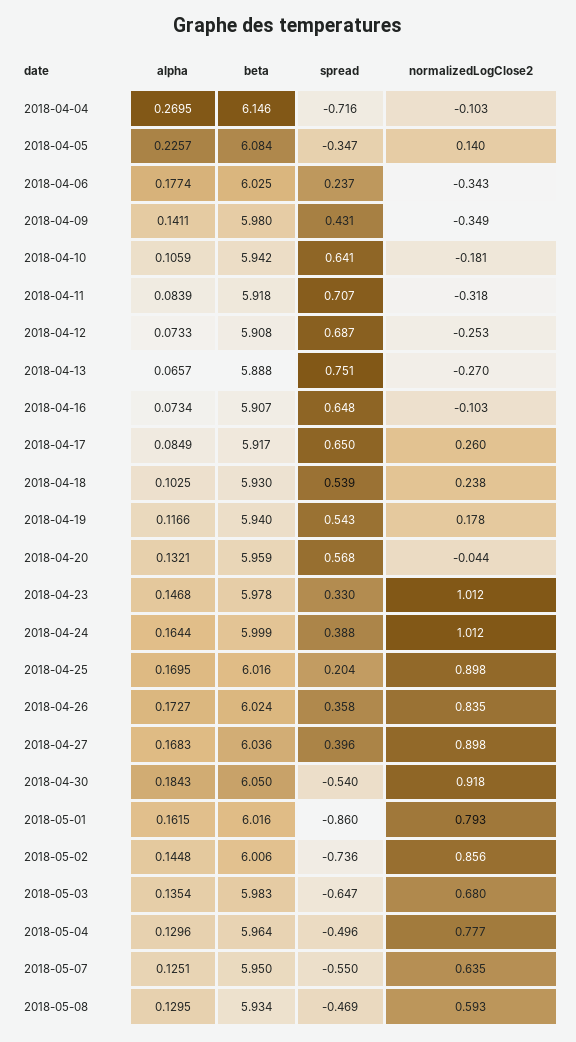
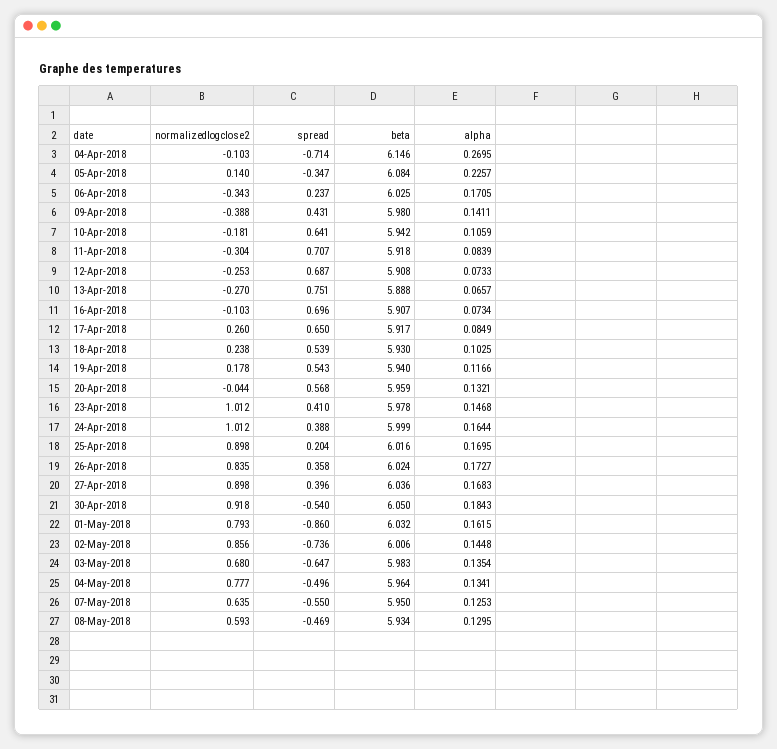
  {
    "alpha": {
      "2018-04-04": 0.2695,
      "2018-04-05": 0.2257,
-     "2018-04-06": 0.1774,
+     "2018-04-06": 0.1705,
      "2018-04-09": 0.1411,
      "2018-04-10": 0.1059,
      "2018-04-11": 0.0839,
      "2018-04-12": 0.0733,
      "2018-04-13": 0.0657,
      "2018-04-16": 0.0734,
      "2018-04-17": 0.0849,
      "2018-04-18": 0.1025,
      "2018-04-19": 0.1166,
      "2018-04-20": 0.1321,
      "2018-04-23": 0.1468,
      "2018-04-24": 0.1644,
      "2018-04-25": 0.1695,
      "2018-04-26": 0.1727,
      "2018-04-27": 0.1683,
      "2018-04-30": 0.1843,
      "2018-05-01": 0.1615,
      "2018-05-02": 0.1448,
      "2018-05-03": 0.1354,
-     "2018-05-04": 0.1296,
+     "2018-05-04": 0.1341,
-     "2018-05-07": 0.1251,
+     "2018-05-07": 0.1253,
      "2018-05-08": 0.1295
    },
    "beta": {
      "2018-04-04": 6.146,
      "2018-04-05": 6.084,
      "2018-04-06": 6.025,
      "2018-04-09": 5.98,
      "2018-04-10": 5.942,
      "2018-04-11": 5.918,
      "2018-04-12": 5.908,
      "2018-04-13": 5.888,
      "2018-04-16": 5.907,
      "2018-04-17": 5.917,
      "2018-04-18": 5.93,
      "2018-04-19": 5.94,
      "2018-04-20": 5.959,
      "2018-04-23": 5.978,
      "2018-04-24": 5.999,
      "2018-04-25": 6.016,
      "2018-04-26": 6.024,
      "2018-04-27": 6.036,
      "2018-04-30": 6.05,
-     "2018-05-01": 6.016,
+     "2018-05-01": 6.032,
      "2018-05-02": 6.006,
      "2018-05-03": 5.983,
      "2018-05-04": 5.964,
      "2018-05-07": 5.95,
      "2018-05-08": 5.934
    },
    "spread": {
-     "2018-04-04": -0.716,
+     "2018-04-04": -0.714,
      "2018-04-05": -0.347,
      "2018-04-06": 0.237,
      "2018-04-09": 0.431,
      "2018-04-10": 0.641,
      "2018-04-11": 0.707,
      "2018-04-12": 0.687,
      "2018-04-13": 0.751,
-     "2018-04-16": 0.648,
+     "2018-04-16": 0.696,
      "2018-04-17": 0.65,
      "2018-04-18": 0.539,
      "2018-04-19": 0.543,
      "2018-04-20": 0.568,
-     "2018-04-23": 0.33,
+     "2018-04-23": 0.41,
      "2018-04-24": 0.388,
      "2018-04-25": 0.204,
      "2018-04-26": 0.358,
      "2018-04-27": 0.396,
      "2018-04-30": -0.54,
      "2018-05-01": -0.86,
      "2018-05-02": -0.736,
      "2018-05-03": -0.647,
      "2018-05-04": -0.496,
      "2018-05-07": -0.55,
      "2018-05-08": -0.469
    },
    "normalizedLogClose2": {
      "2018-04-04": -0.103,
      "2018-04-05": 0.14,
      "2018-04-06": -0.343,
-     "2018-04-09": -0.349,
+     "2018-04-09": -0.388,
      "2018-04-10": -0.181,
-     "2018-04-11": -0.318,
+     "2018-04-11": -0.304,
      "2018-04-12": -0.253,
      "2018-04-13": -0.27,
      "2018-04-16": -0.103,
      "2018-04-17": 0.26,
      "2018-04-18": 0.238,
      "2018-04-19": 0.178,
      "2018-04-20": -0.044,
      "2018-04-23": 1.012,
      "2018-04-24": 1.012,
      "2018-04-25": 0.898,
      "2018-04-26": 0.835,
      "2018-04-27": 0.898,
      "2018-04-30": 0.918,
      "2018-05-01": 0.793,
      "2018-05-02": 0.856,
      "2018-05-03": 0.68,
      "2018-05-04": 0.777,
      "2018-05-07": 0.635,
      "2018-05-08": 0.593
    }
  }

